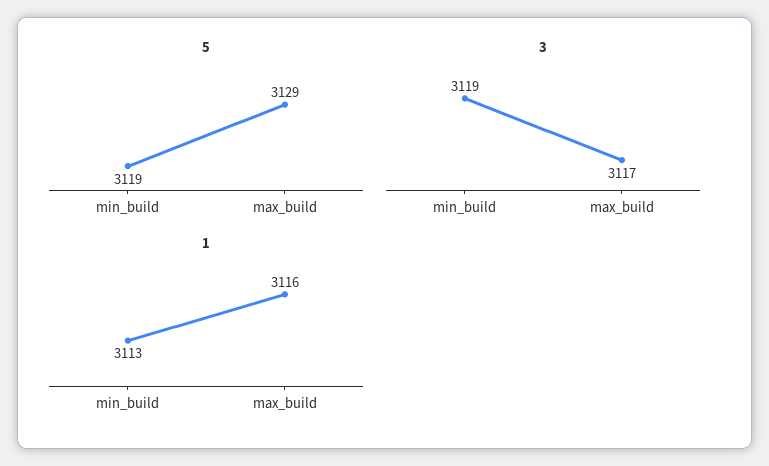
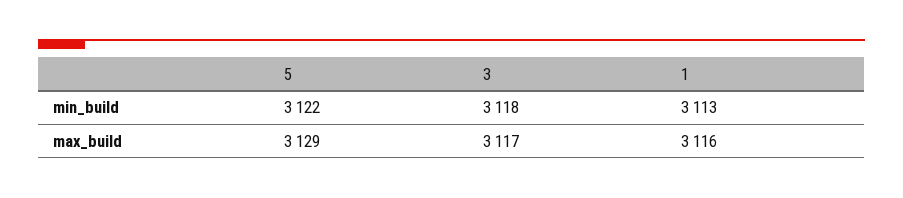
  {
    "5": {
-     "min_build": 3119,
+     "min_build": 3122,
      "max_build": 3129
    },
    "3": {
-     "min_build": 3119,
+     "min_build": 3118,
      "max_build": 3117
    },
    "1": {
      "min_build": 3113,
      "max_build": 3116
    }
  }

